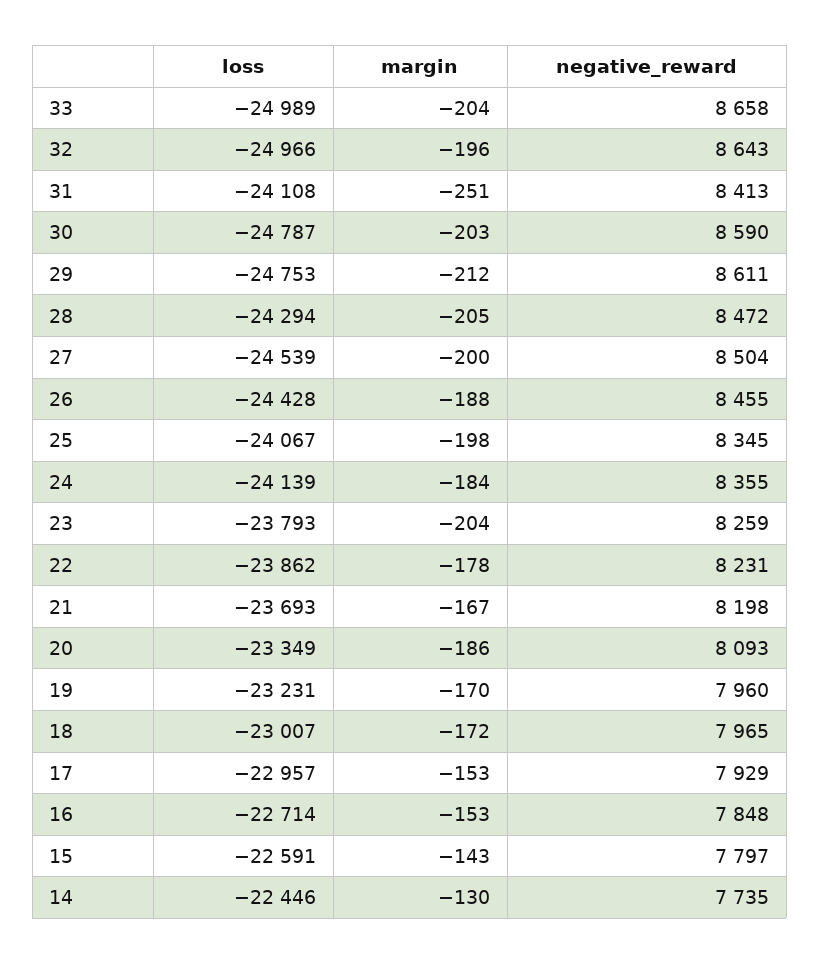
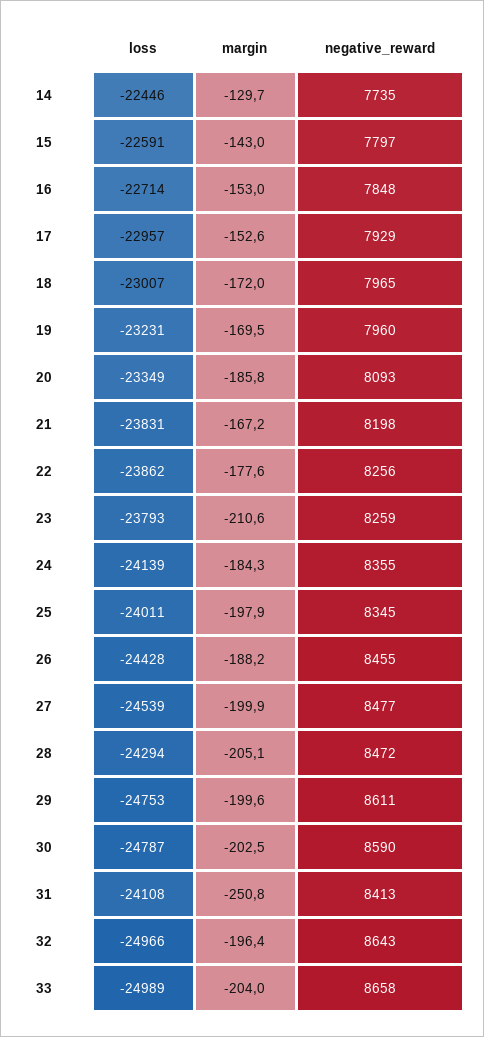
  {
    "loss": {
      "33": -24989,
      "32": -24966,
      "31": -24108,
      "30": -24787,
      "29": -24753,
      "28": -24294,
      "27": -24539,
      "26": -24428,
-     "25": -24067,
+     "25": -24011,
      "24": -24139,
      "23": -23793,
      "22": -23862,
-     "21": -23693,
+     "21": -23831,
      "20": -23349,
      "19": -23231,
      "18": -23007,
      "17": -22957,
      "16": -22714,
      "15": -22591,
      "14": -22446
    },
    "margin": {
      "33": -204,
      "32": -196.4,
      "31": -250.8,
      "30": -202.5,
-     "29": -212,
+     "29": -199.6,
      "28": -205.1,
      "27": -199.9,
      "26": -188.2,
      "25": -197.9,
      "24": -184.3,
-     "23": -204,
+     "23": -210.6,
      "22": -177.6,
      "21": -167.2,
      "20": -185.8,
      "19": -169.5,
      "18": -172,
      "17": -152.6,
      "16": -153,
      "15": -143,
      "14": -129.7
    },
    "negative_reward": {
      "33": 8658,
      "32": 8643,
      "31": 8413,
      "30": 8590,
      "29": 8611,
      "28": 8472,
-     "27": 8504,
+     "27": 8477,
      "26": 8455,
      "25": 8345,
      "24": 8355,
      "23": 8259,
-     "22": 8231,
+     "22": 8256,
      "21": 8198,
      "20": 8093,
      "19": 7960,
      "18": 7965,
      "17": 7929,
      "16": 7848,
      "15": 7797,
      "14": 7735
    }
  }

